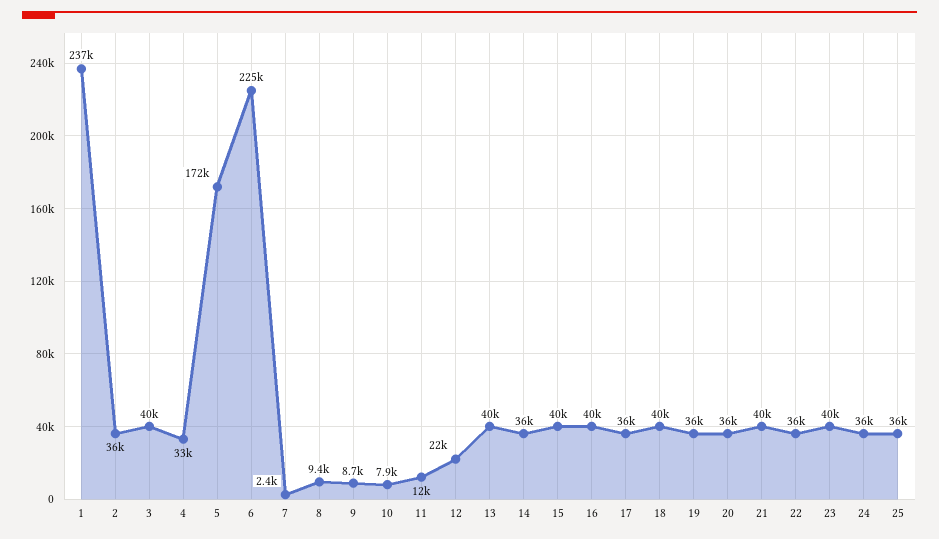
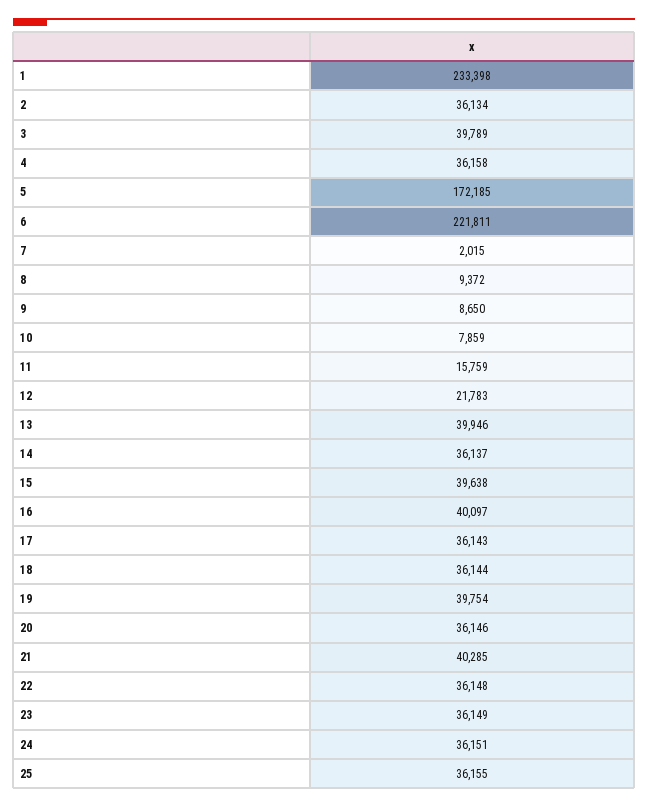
  {
-   "1": 237000,
+   "1": 233398,
    "2": 36134,
    "3": 39789,
-   "4": 33000,
+   "4": 36158,
    "5": 172185,
-   "6": 225000,
+   "6": 221811,
-   "7": 2400,
+   "7": 2015,
    "8": 9372,
    "9": 8650,
    "10": 7859,
-   "11": 12000,
+   "11": 15759,
    "12": 21783,
    "13": 39946,
    "14": 36137,
    "15": 39638,
    "16": 40097,
    "17": 36143,
-   "18": 40000,
+   "18": 36144,
-   "19": 36000,
+   "19": 39754,
    "20": 36146,
    "21": 40285,
    "22": 36148,
-   "23": 40000,
+   "23": 36149,
    "24": 36151,
    "25": 36155
  }

